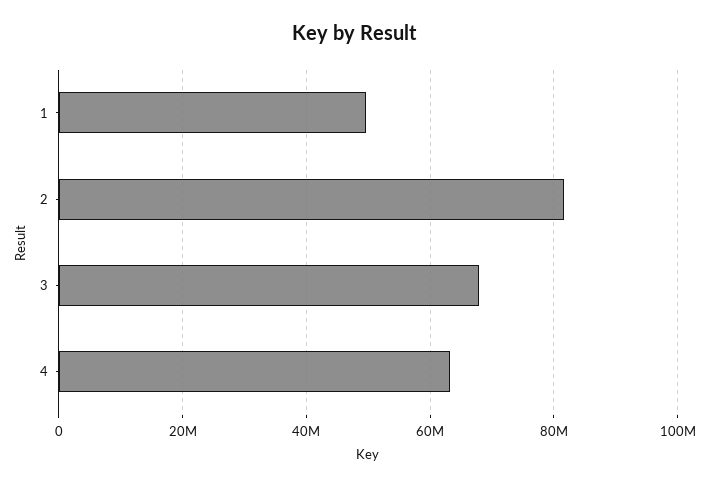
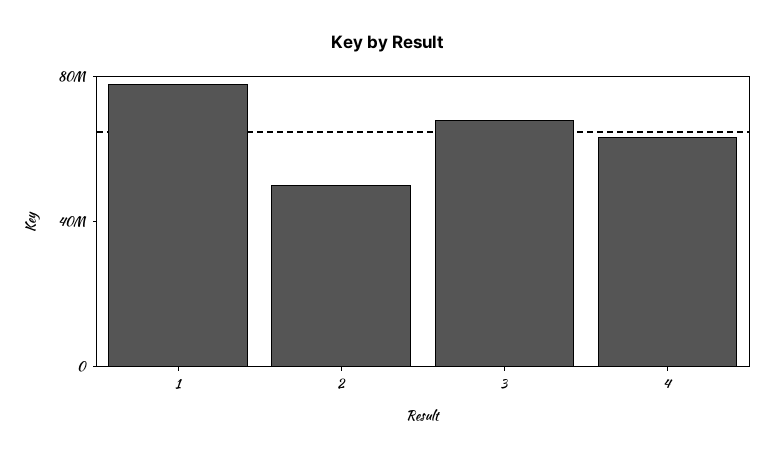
  {
-   "1": 50000000,
+   "1": 80000000,
-   "2": 82000000,
+   "2": 50000000,
    "3": 68000000,
    "4": 64000000
  }

